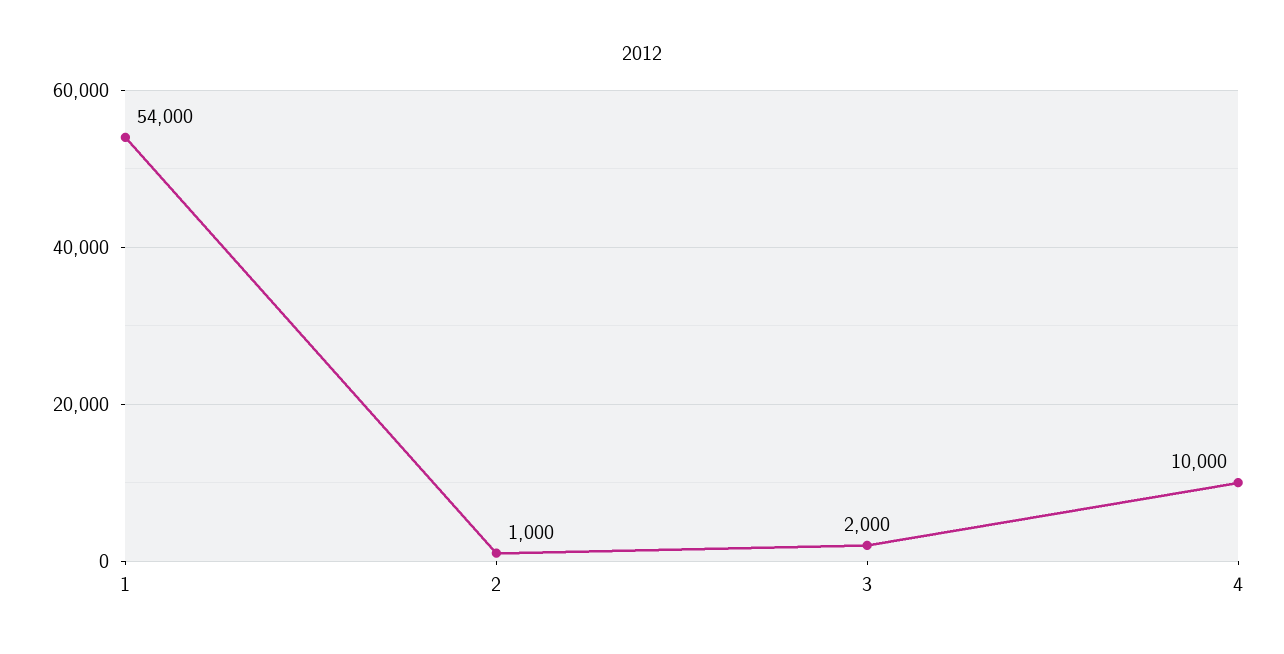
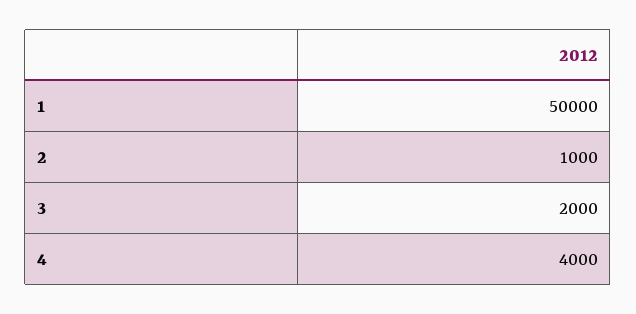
  {
-   "1": 54000,
+   "1": 50000,
    "2": 1000,
    "3": 2000,
-   "4": 10000
+   "4": 4000
  }

